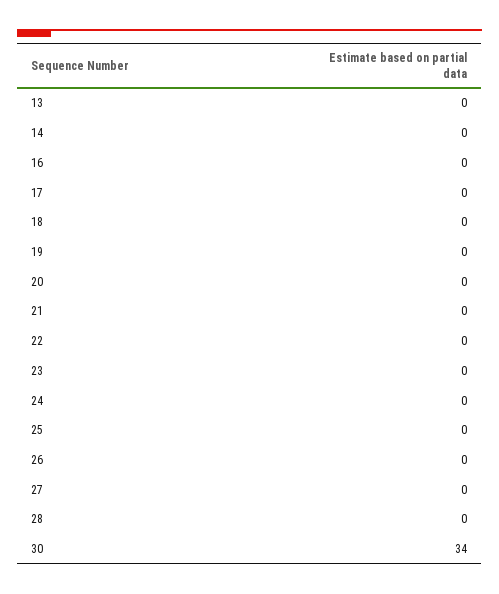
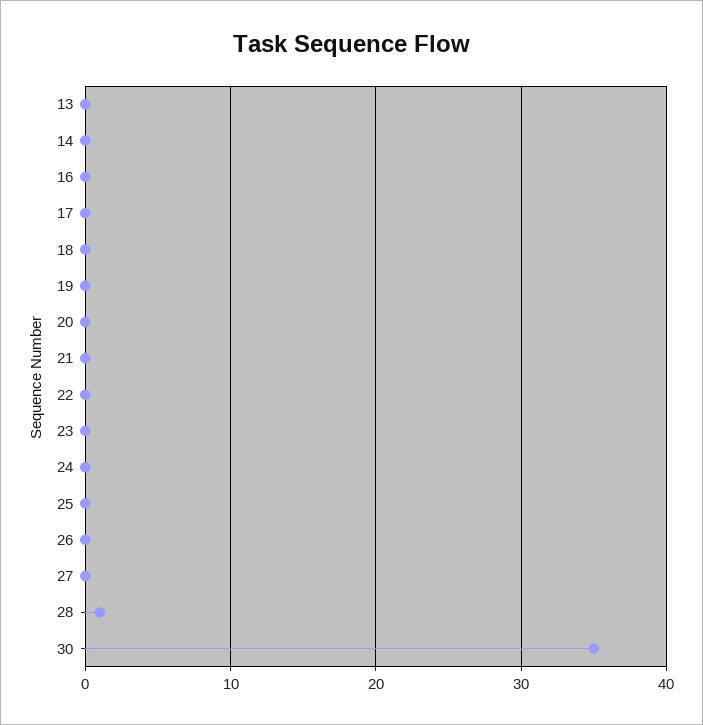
  {
    "13": 0,
    "14": 0,
    "16": 0,
    "17": 0,
    "18": 0,
    "19": 0,
    "20": 0,
    "21": 0,
    "22": 0,
    "23": 0,
    "24": 0,
    "25": 0,
    "26": 0,
    "27": 0,
-   "28": 0,
+   "28": 1,
-   "30": 34
+   "30": 35
  }

